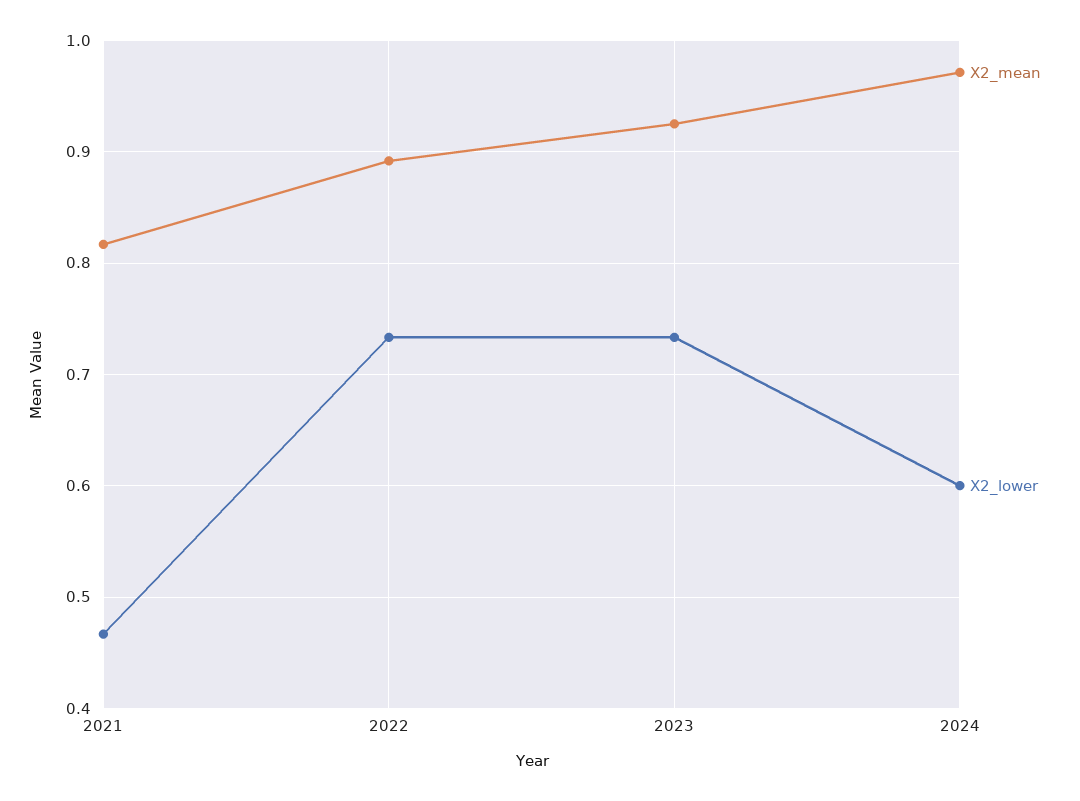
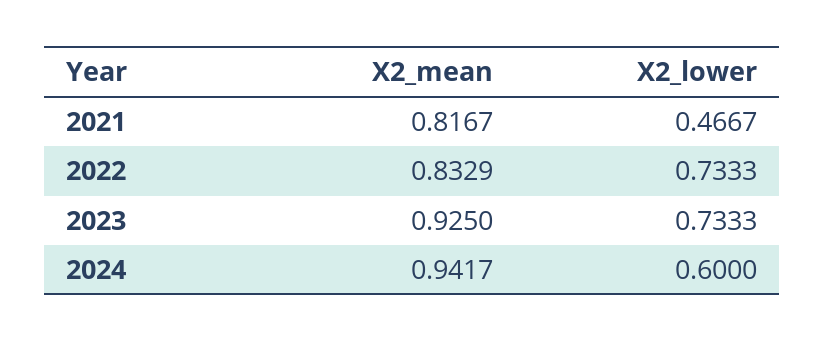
  {
    "X2_mean": {
      "2021": 0.8167,
-     "2022": 0.89,
+     "2022": 0.8329,
      "2023": 0.925,
-     "2024": 0.97
+     "2024": 0.9417
    },
    "X2_lower": {
      "2021": 0.4667,
      "2022": 0.7333,
      "2023": 0.7333,
      "2024": 0.6
    }
  }

